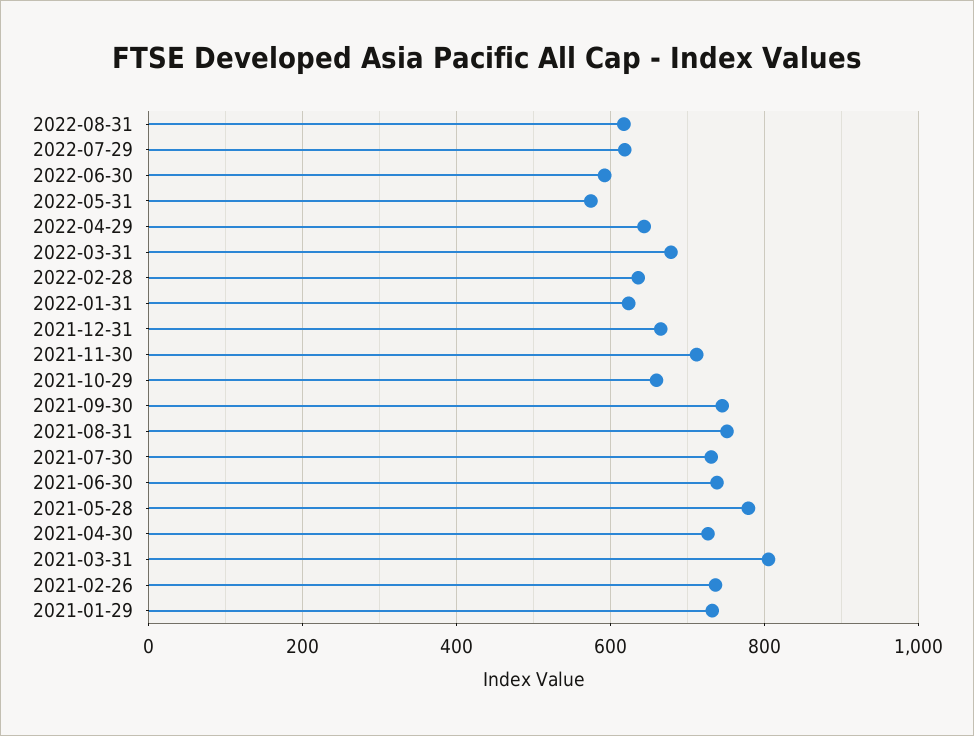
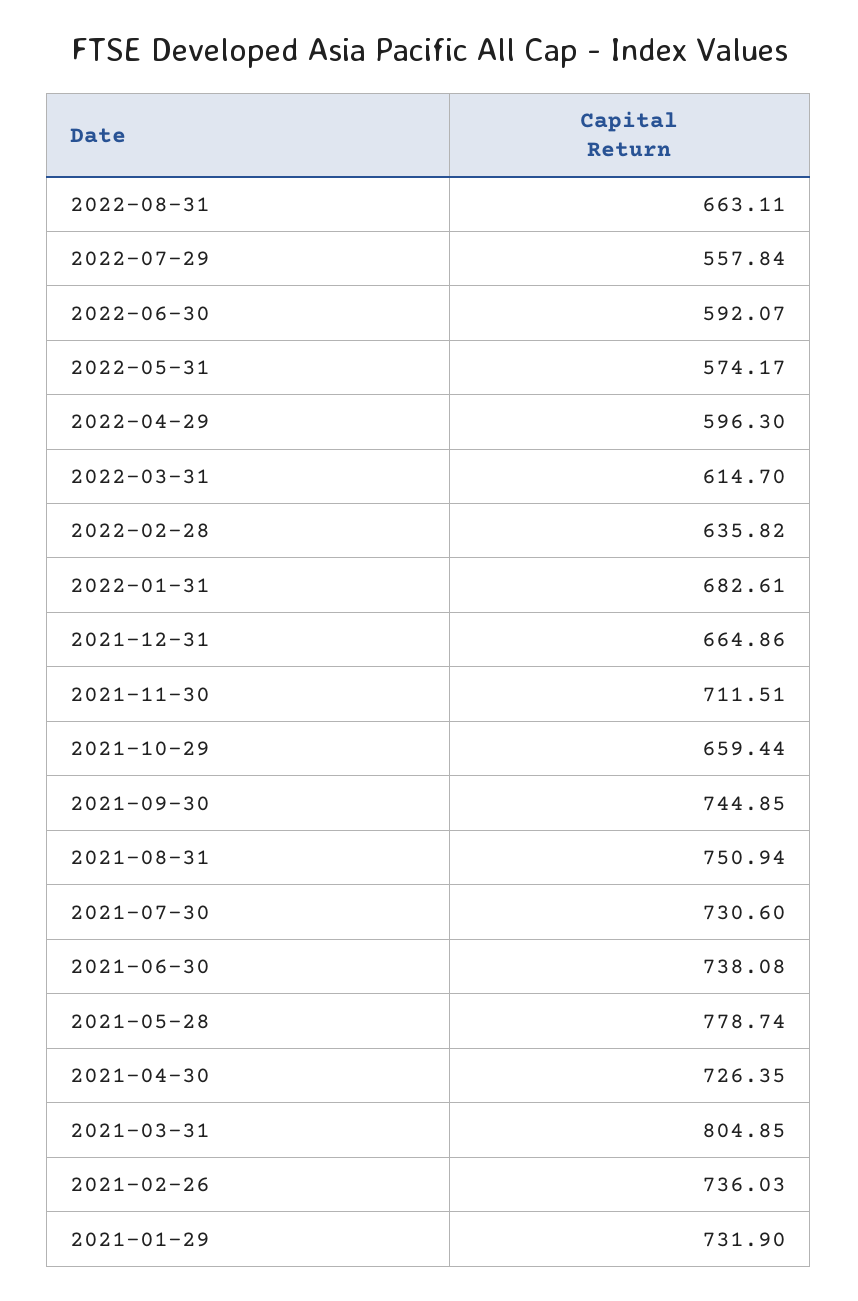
  {
-   "2022-08-31": 620,
+   "2022-08-31": 663.11,
-   "2022-07-29": 620,
+   "2022-07-29": 557.84,
    "2022-06-30": 592.07,
    "2022-05-31": 574.17,
-   "2022-04-29": 640,
+   "2022-04-29": 596.3,
-   "2022-03-31": 680,
+   "2022-03-31": 614.7,
    "2022-02-28": 635.82,
-   "2022-01-31": 620,
+   "2022-01-31": 682.61,
    "2021-12-31": 664.86,
    "2021-11-30": 711.51,
    "2021-10-29": 659.44,
    "2021-09-30": 744.85,
    "2021-08-31": 750.94,
    "2021-07-30": 730.6,
    "2021-06-30": 738.08,
    "2021-05-28": 778.74,
    "2021-04-30": 726.35,
    "2021-03-31": 804.85,
    "2021-02-26": 736.03,
    "2021-01-29": 731.9
  }

